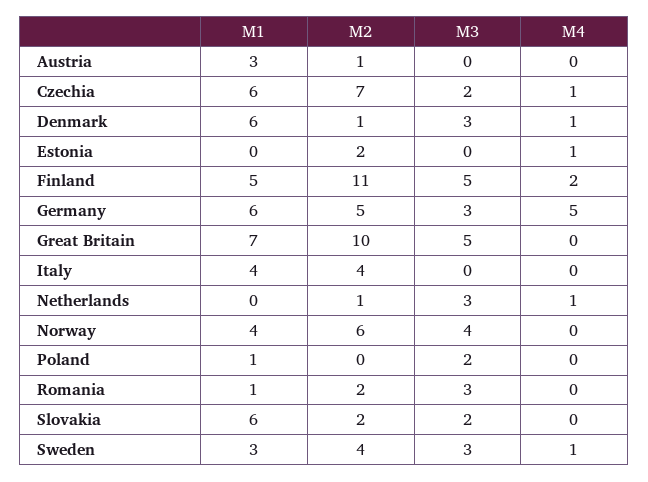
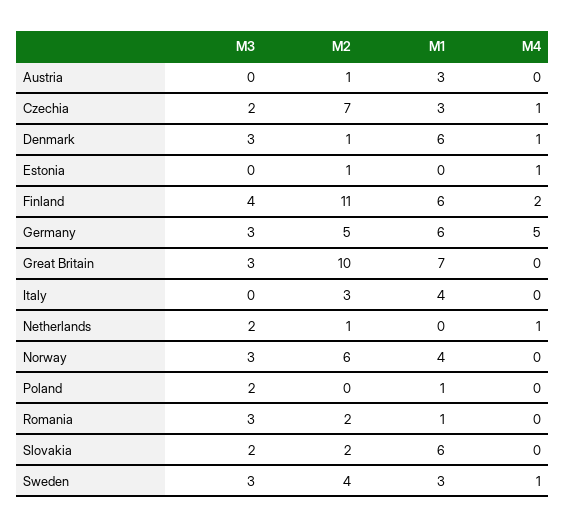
  {
    "M1": {
      "Austria": 3,
-     "Czechia": 6,
+     "Czechia": 3,
      "Denmark": 6,
      "Estonia": 0,
-     "Finland": 5,
+     "Finland": 6,
      "Germany": 6,
      "Great Britain": 7,
      "Italy": 4,
      "Netherlands": 0,
      "Norway": 4,
      "Poland": 1,
      "Romania": 1,
      "Slovakia": 6,
      "Sweden": 3
    },
    "M2": {
      "Austria": 1,
      "Czechia": 7,
      "Denmark": 1,
-     "Estonia": 2,
+     "Estonia": 1,
      "Finland": 11,
      "Germany": 5,
      "Great Britain": 10,
-     "Italy": 4,
+     "Italy": 3,
      "Netherlands": 1,
      "Norway": 6,
      "Poland": 0,
      "Romania": 2,
      "Slovakia": 2,
      "Sweden": 4
    },
    "M3": {
      "Austria": 0,
      "Czechia": 2,
      "Denmark": 3,
      "Estonia": 0,
-     "Finland": 5,
+     "Finland": 4,
      "Germany": 3,
-     "Great Britain": 5,
+     "Great Britain": 3,
      "Italy": 0,
-     "Netherlands": 3,
+     "Netherlands": 2,
-     "Norway": 4,
+     "Norway": 3,
      "Poland": 2,
      "Romania": 3,
      "Slovakia": 2,
      "Sweden": 3
    },
    "M4": {
      "Austria": 0,
      "Czechia": 1,
      "Denmark": 1,
      "Estonia": 1,
      "Finland": 2,
      "Germany": 5,
      "Great Britain": 0,
      "Italy": 0,
      "Netherlands": 1,
      "Norway": 0,
      "Poland": 0,
      "Romania": 0,
      "Slovakia": 0,
      "Sweden": 1
    }
  }

